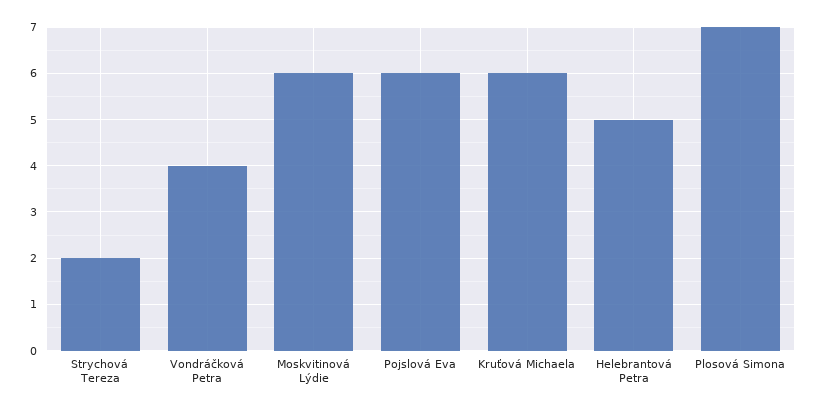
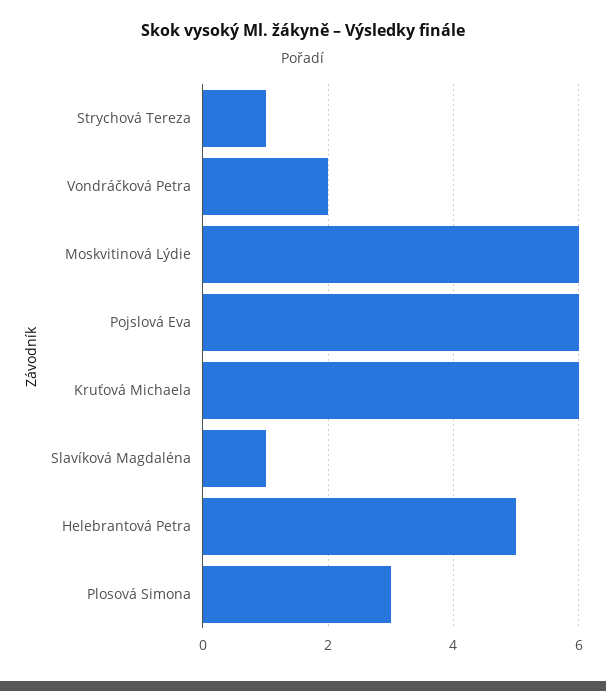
  {
-   "Strychová Tereza": 2,
+   "Strychová Tereza": 1,
-   "Vondráčková Petra": 4,
+   "Vondráčková Petra": 2,
    "Moskvitinová Lýdie": 6,
    "Pojslová Eva": 6,
    "Kruťová Michaela": 6,
    "Helebrantová Petra": 5,
-   "Plosová Simona": 7
+   "Plosová Simona": 3,
+   "Slavíková Magdaléna": 1
  }

